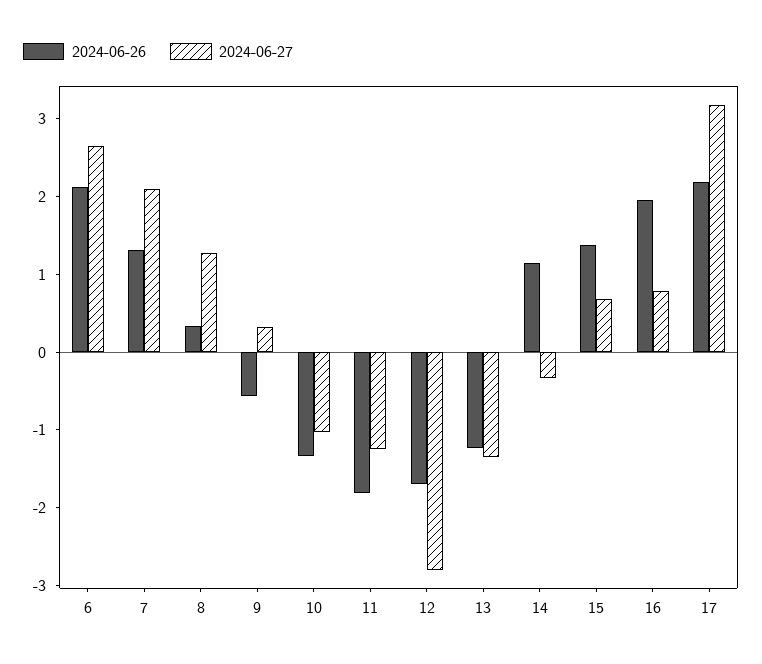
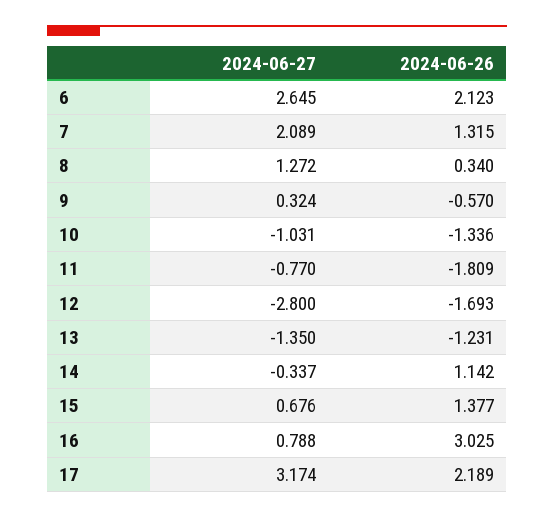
  {
    "2024-06-26": {
      "6": 2.123,
      "7": 1.315,
      "8": 0.34,
      "9": -0.57,
      "10": -1.336,
      "11": -1.809,
      "12": -1.693,
      "13": -1.231,
      "14": 1.142,
      "15": 1.377,
-     "16": 2,
+     "16": 3.025,
      "17": 2.189
    },
    "2024-06-27": {
      "6": 2.645,
      "7": 2.089,
      "8": 1.272,
      "9": 0.324,
      "10": -1.031,
-     "11": -1.2,
+     "11": -0.77,
      "12": -2.8,
      "13": -1.35,
      "14": -0.337,
      "15": 0.676,
      "16": 0.788,
      "17": 3.174
    }
  }

